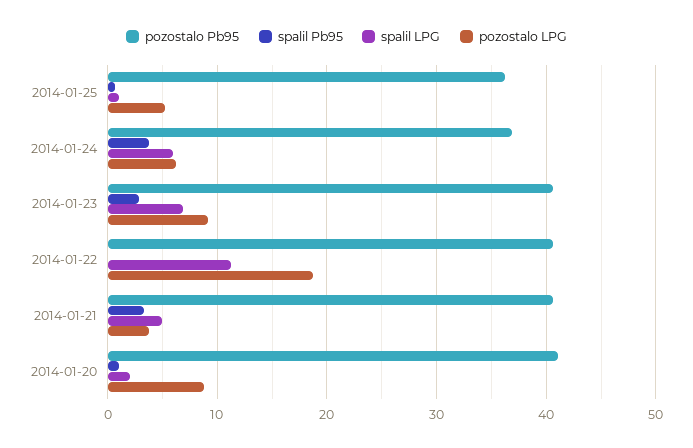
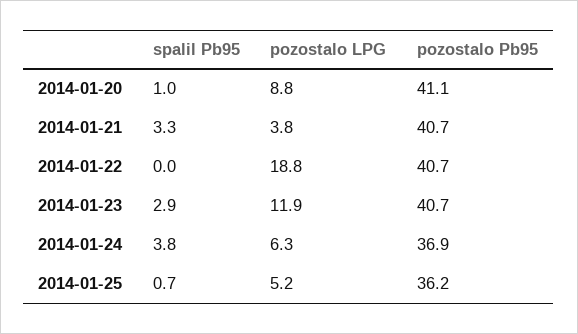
  {
    "pozostalo Pb95": {
      "2014-01-25": 36.2,
      "2014-01-24": 36.9,
      "2014-01-23": 40.7,
      "2014-01-22": 40.7,
      "2014-01-21": 40.7,
      "2014-01-20": 41.1
    },
    "spalil Pb95": {
      "2014-01-25": 0.7,
      "2014-01-24": 3.8,
      "2014-01-23": 2.9,
      "2014-01-22": 0,
      "2014-01-21": 3.3,
      "2014-01-20": 1
    },
-   "spalil LPG": {
-     "2014-01-25": 1,
-     "2014-01-24": 6,
-     "2014-01-23": 7,
-     "2014-01-22": 11,
-     "2014-01-21": 5,
-     "2014-01-20": 2
-   },
    "pozostalo LPG": {
      "2014-01-25": 5.2,
      "2014-01-24": 6.3,
-     "2014-01-23": 9,
+     "2014-01-23": 11.9,
      "2014-01-22": 18.8,
      "2014-01-21": 3.8,
      "2014-01-20": 8.8
    }
  }

